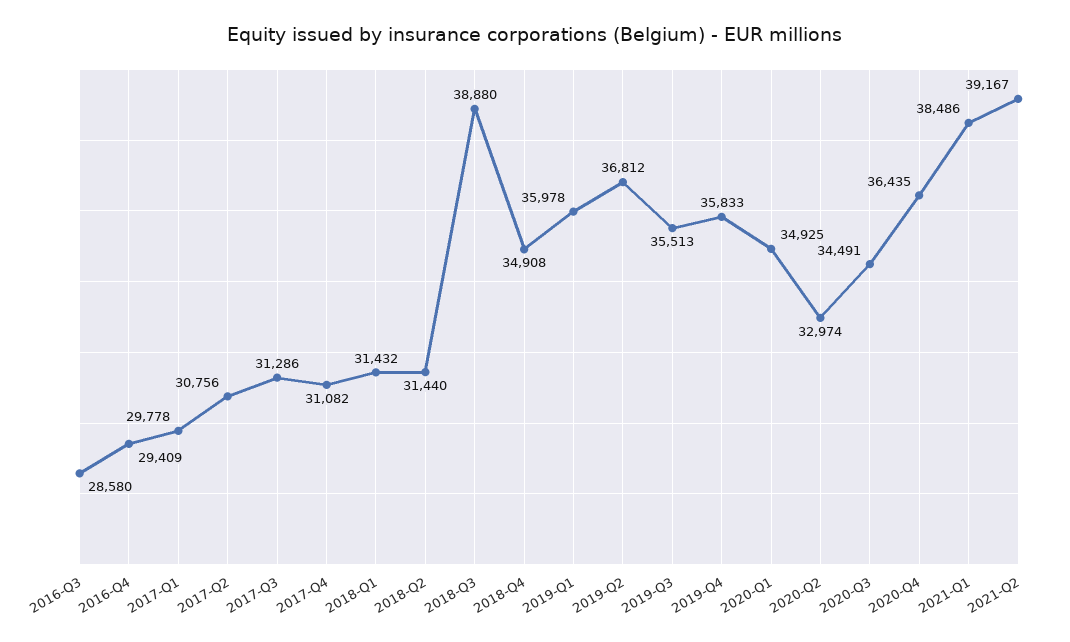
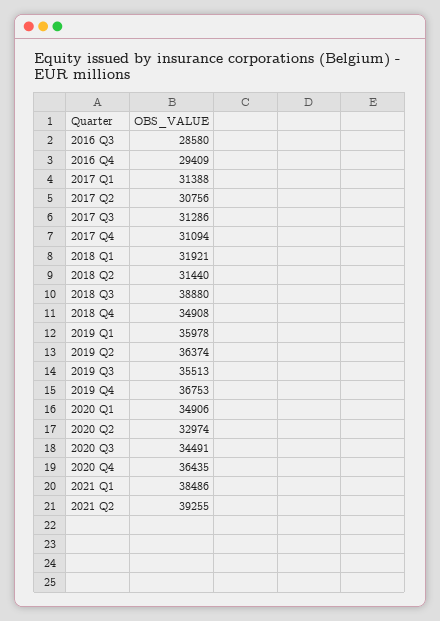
  {
    "2016-Q3": 28580,
    "2016-Q4": 29409,
-   "2017-Q1": 29778,
+   "2017-Q1": 31388,
    "2017-Q2": 30756,
    "2017-Q3": 31286,
-   "2017-Q4": 31082,
+   "2017-Q4": 31094,
-   "2018-Q1": 31432,
+   "2018-Q1": 31921,
    "2018-Q2": 31440,
    "2018-Q3": 38880,
    "2018-Q4": 34908,
    "2019-Q1": 35978,
-   "2019-Q2": 36812,
+   "2019-Q2": 36374,
    "2019-Q3": 35513,
-   "2019-Q4": 35833,
+   "2019-Q4": 36753,
-   "2020-Q1": 34925,
+   "2020-Q1": 34906,
    "2020-Q2": 32974,
    "2020-Q3": 34491,
    "2020-Q4": 36435,
    "2021-Q1": 38486,
-   "2021-Q2": 39167
+   "2021-Q2": 39255
  }

